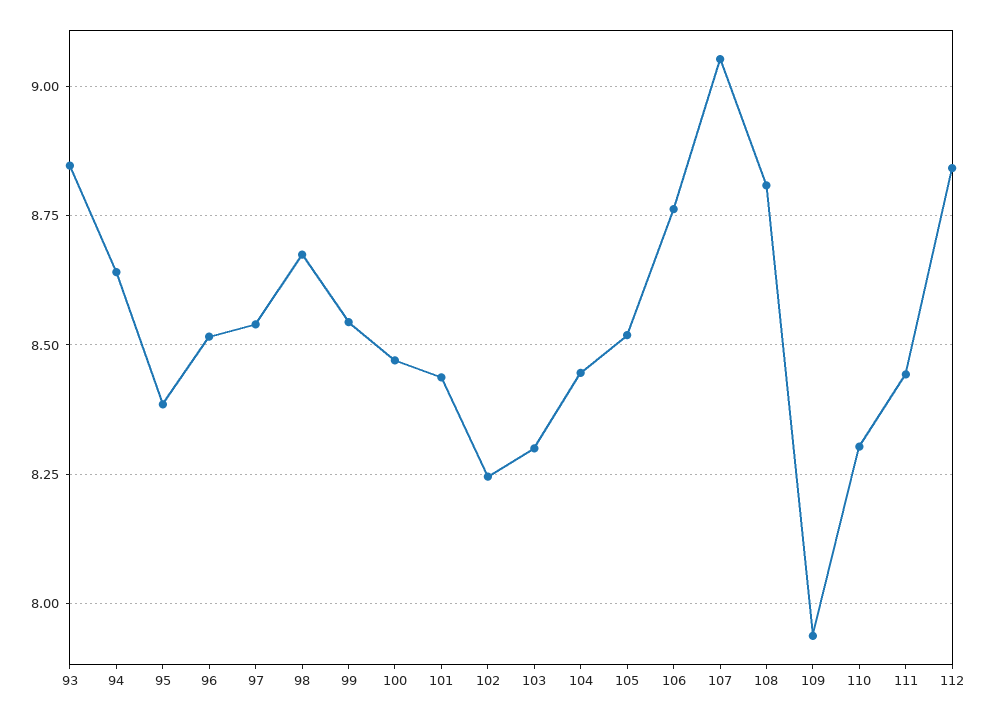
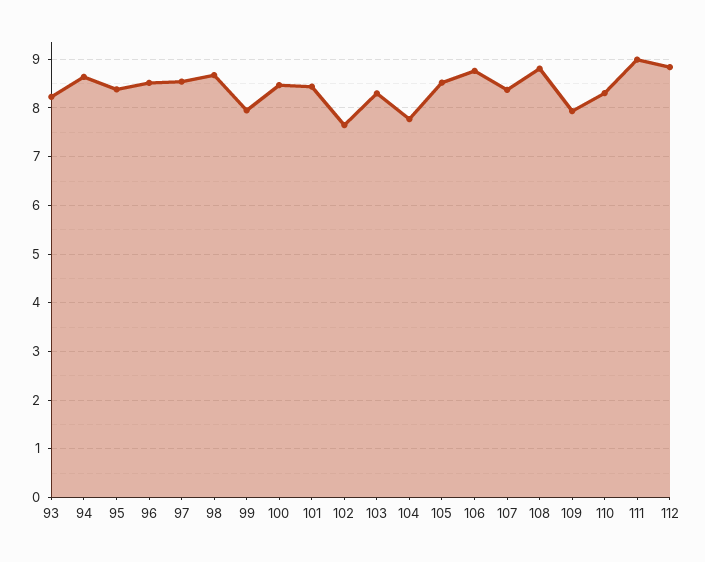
  {
-   "93": 8.85,
+   "93": 8.2,
    "94": 8.65,
    "95": 8.375,
    "96": 8.525,
    "97": 8.55,
    "98": 8.675,
-   "99": 8.55,
+   "99": 8,
    "100": 8.475,
    "101": 8.425,
-   "102": 8.25,
+   "102": 7.6,
    "103": 8.3,
-   "104": 8.45,
+   "104": 7.8,
    "105": 8.525,
    "106": 8.775,
-   "107": 9.05,
+   "107": 8.4,
    "108": 8.8,
    "109": 7.925,
    "110": 8.3,
-   "111": 8.45,
+   "111": 9,
    "112": 8.85
  }

